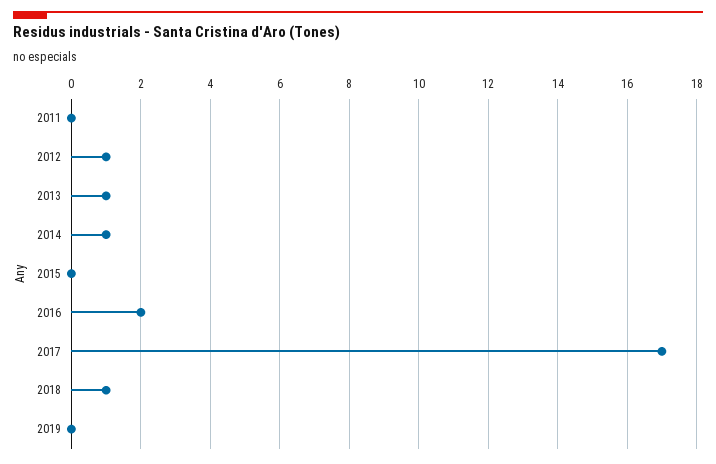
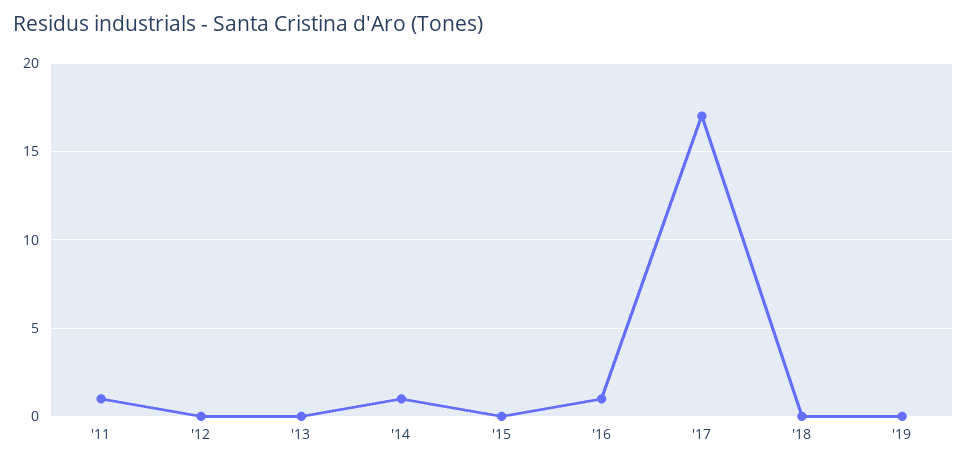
  {
-   "2011": 0,
+   "2011": 1,
-   "2012": 1,
+   "2012": 0,
-   "2013": 1,
+   "2013": 0,
    "2014": 1,
    "2015": 0,
-   "2016": 2,
+   "2016": 1,
    "2017": 17,
-   "2018": 1,
+   "2018": 0,
    "2019": 0
  }

